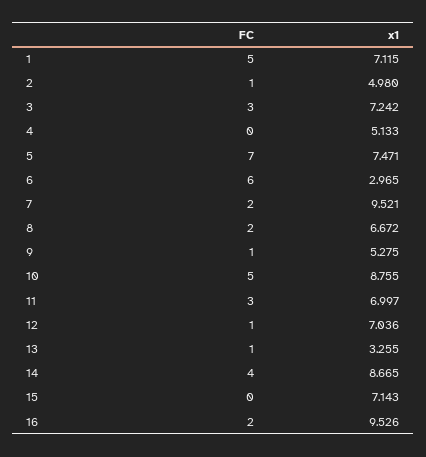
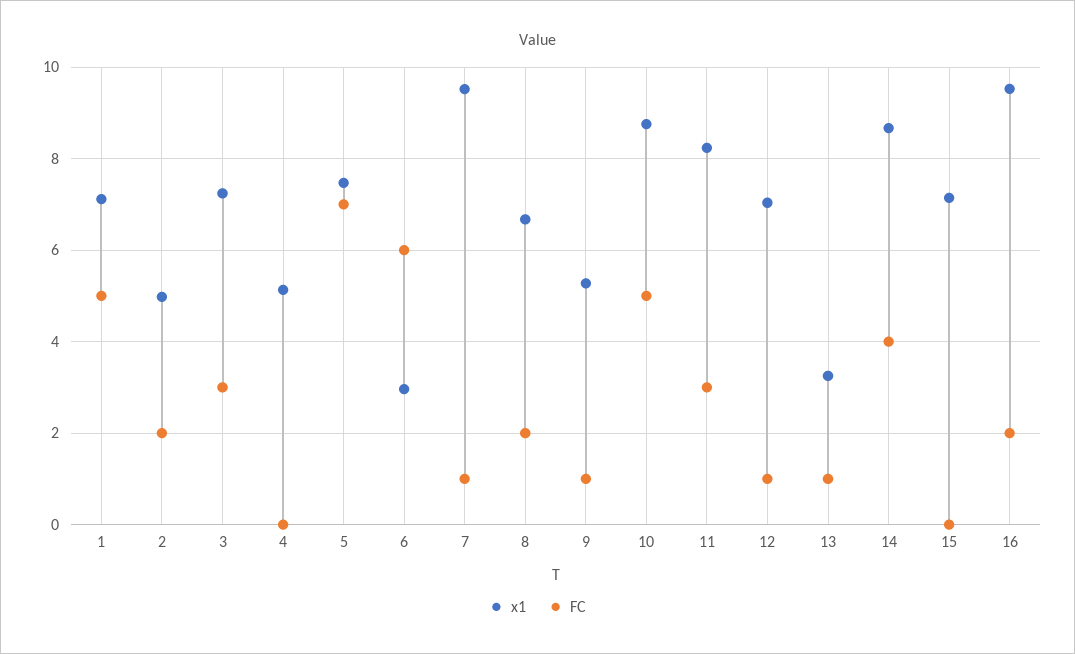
  {
    "FC": {
      "1": 5,
-     "2": 1,
+     "2": 2,
      "3": 3,
      "4": 0,
      "5": 7,
      "6": 6,
-     "7": 2,
+     "7": 1,
      "8": 2,
      "9": 1,
      "10": 5,
      "11": 3,
      "12": 1,
      "13": 1,
      "14": 4,
      "15": 0,
      "16": 2
    },
    "x1": {
      "1": 7.115,
      "2": 4.98,
      "3": 7.242,
      "4": 5.133,
      "5": 7.471,
      "6": 2.965,
      "7": 9.521,
      "8": 6.672,
      "9": 5.275,
      "10": 8.755,
-     "11": 6.997,
+     "11": 8.2,
      "12": 7.036,
      "13": 3.255,
      "14": 8.665,
      "15": 7.143,
      "16": 9.526
    }
  }

